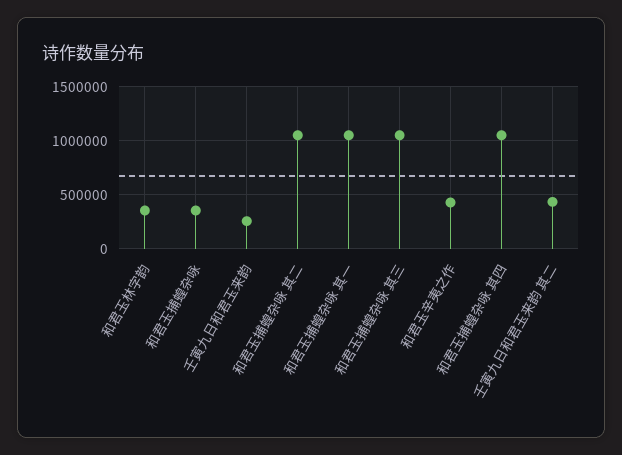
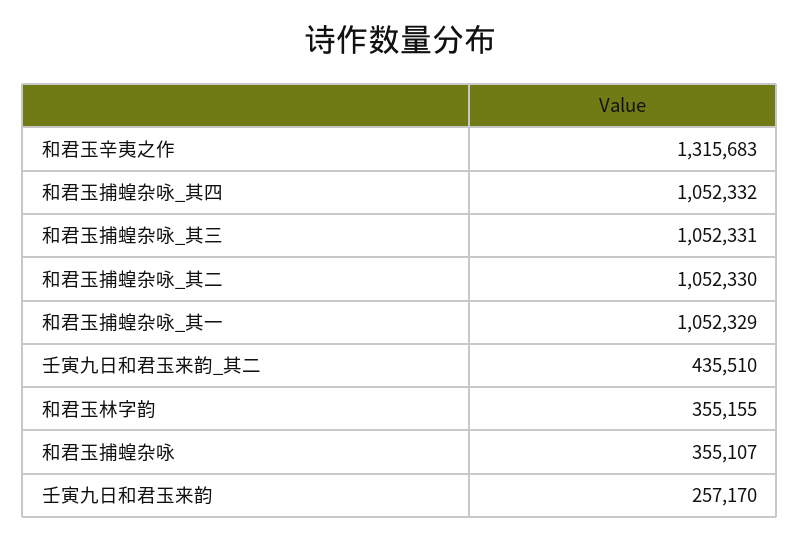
  {
    "和君玉林字韵": 355155,
    "和君玉捕蝗杂咏": 355107,
    "壬寅九日和君玉来韵": 257170,
    "和君玉捕蝗杂咏 其二": 1052330,
    "和君玉捕蝗杂咏 其一": 1052329,
    "和君玉捕蝗杂咏 其三": 1052331,
-   "和君玉辛夷之作": 400000,
+   "和君玉辛夷之作": 1315683,
    "和君玉捕蝗杂咏 其四": 1052332,
    "壬寅九日和君玉来韵 其二": 435510
  }

